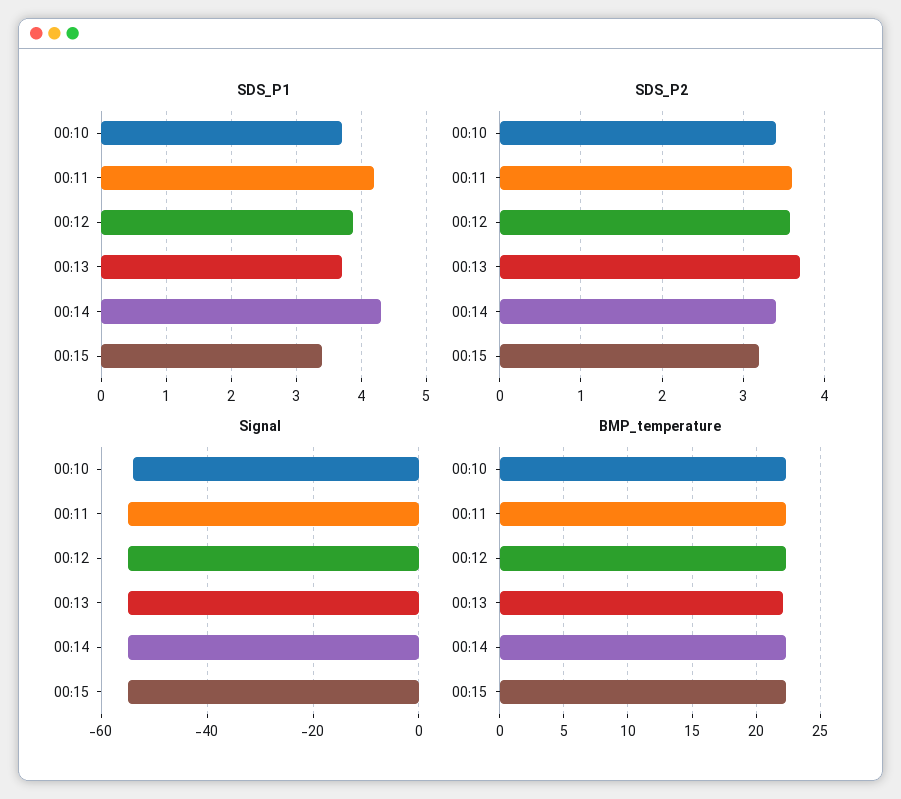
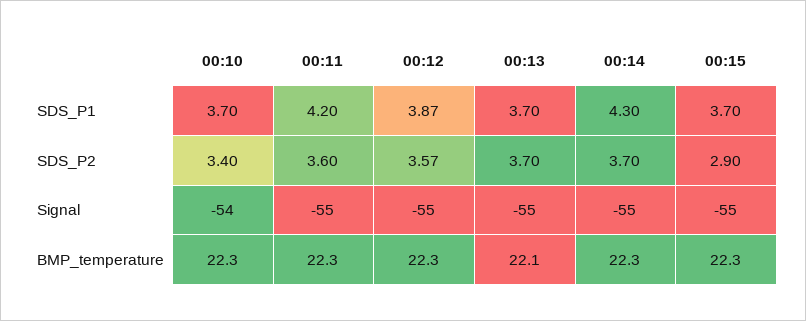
  {
    "SDS_P1": {
      "00:10": 3.7,
      "00:11": 4.2,
      "00:12": 3.87,
      "00:13": 3.7,
      "00:14": 4.3,
-     "00:15": 3.4
+     "00:15": 3.7
    },
    "SDS_P2": {
      "00:10": 3.4,
      "00:11": 3.6,
      "00:12": 3.57,
      "00:13": 3.7,
-     "00:14": 3.4,
+     "00:14": 3.7,
-     "00:15": 3.2
+     "00:15": 2.9
    },
    "Signal": {
      "00:10": -54,
      "00:11": -55,
      "00:12": -55,
      "00:13": -55,
      "00:14": -55,
      "00:15": -55
    },
    "BMP_temperature": {
      "00:10": 22.3,
      "00:11": 22.3,
      "00:12": 22.3,
      "00:13": 22.1,
      "00:14": 22.3,
      "00:15": 22.3
    }
  }

